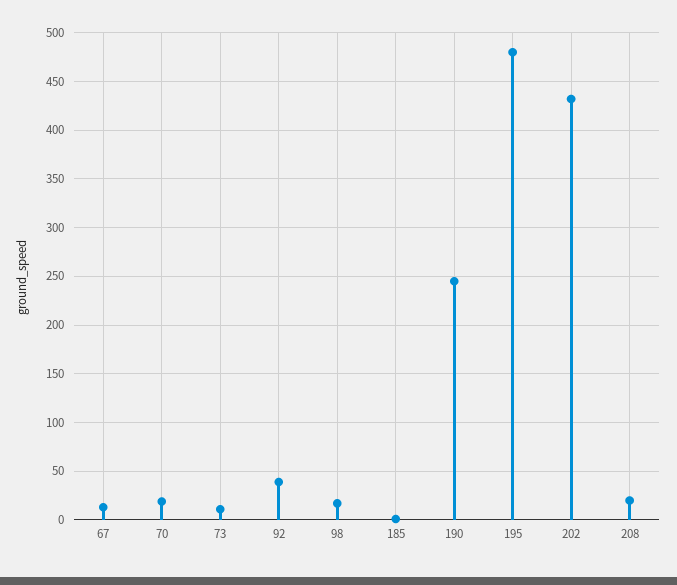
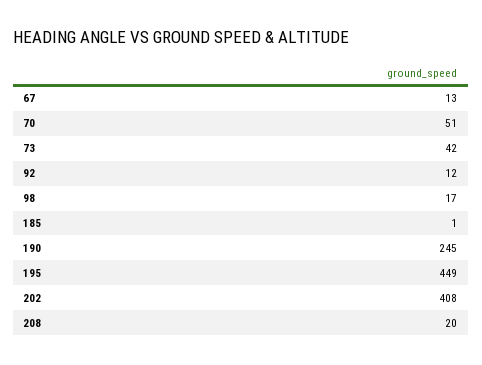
  {
    "67": 13,
-   "70": 20,
+   "70": 51,
-   "73": 10,
+   "73": 42,
-   "92": 40,
+   "92": 12,
    "98": 17,
    "185": 1,
    "190": 245,
-   "195": 480,
+   "195": 449,
-   "202": 430,
+   "202": 408,
    "208": 20
  }

